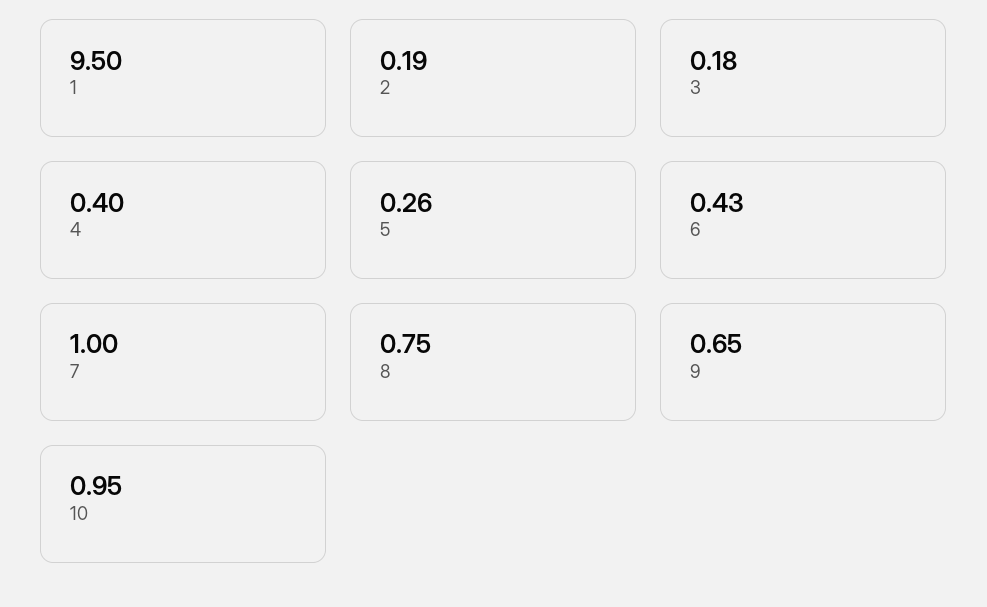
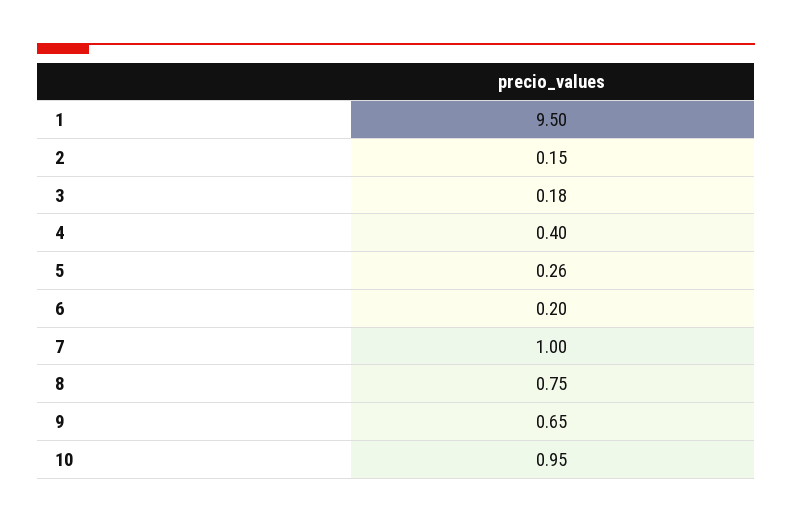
  {
    "1": 9.5,
-   "2": 0.19,
+   "2": 0.15,
    "3": 0.18,
    "4": 0.4,
    "5": 0.26,
-   "6": 0.43,
+   "6": 0.2,
    "7": 1,
    "8": 0.75,
    "9": 0.65,
    "10": 0.95
  }

